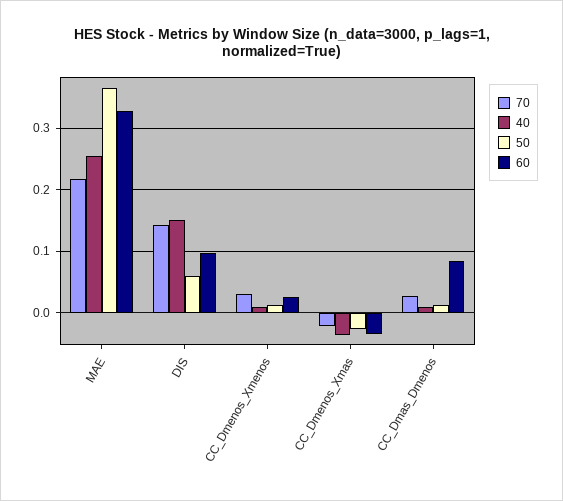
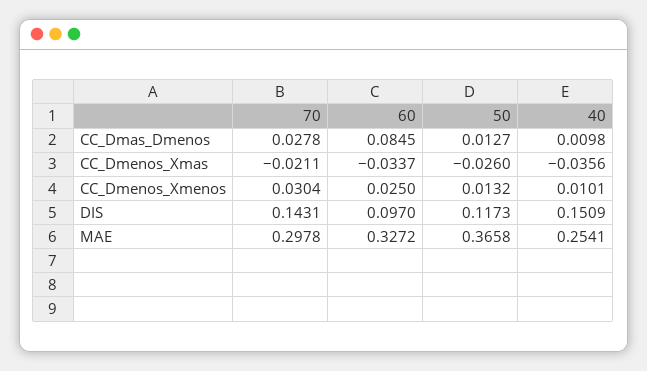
  {
    "70": {
-     "MAE": 0.22,
+     "MAE": 0.2978,
      "DIS": 0.1431,
      "CC_Dmenos_Xmenos": 0.0304,
      "CC_Dmenos_Xmas": -0.0211,
      "CC_Dmas_Dmenos": 0.0278
    },
    "40": {
      "MAE": 0.2541,
      "DIS": 0.1509,
      "CC_Dmenos_Xmenos": 0.0101,
      "CC_Dmenos_Xmas": -0.0356,
      "CC_Dmas_Dmenos": 0.0098
    },
    "50": {
      "MAE": 0.3658,
-     "DIS": 0.06,
+     "DIS": 0.1173,
      "CC_Dmenos_Xmenos": 0.0132,
      "CC_Dmenos_Xmas": -0.026,
      "CC_Dmas_Dmenos": 0.0127
    },
    "60": {
      "MAE": 0.3272,
      "DIS": 0.097,
      "CC_Dmenos_Xmenos": 0.025,
      "CC_Dmenos_Xmas": -0.0337,
      "CC_Dmas_Dmenos": 0.0845
    }
  }

